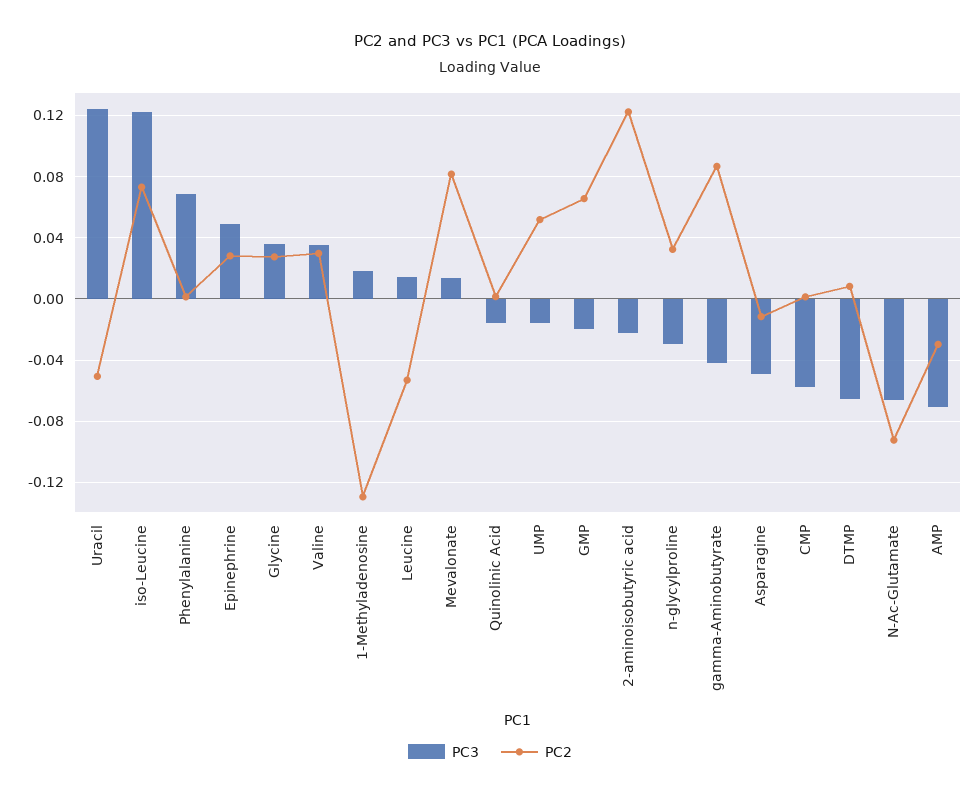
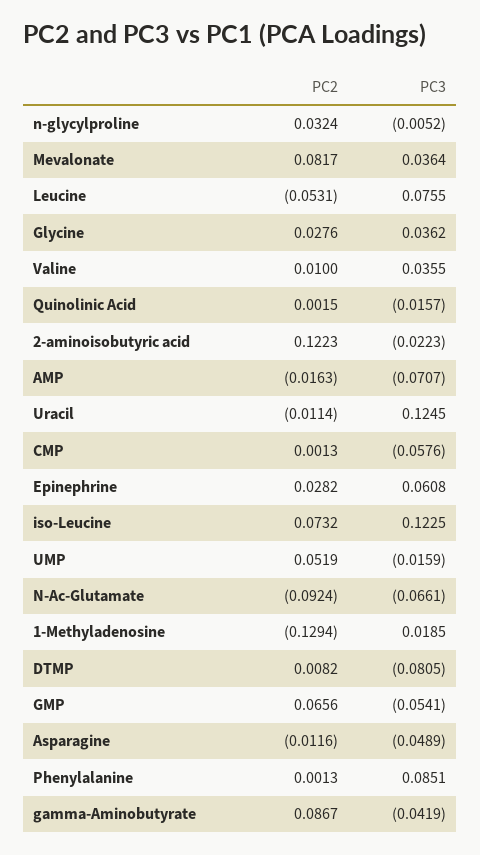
  {
    "PC3": {
      "Uracil": 0.1245,
      "iso-Leucine": 0.1225,
-     "Phenylalanine": 0.07,
+     "Phenylalanine": 0.0851,
-     "Epinephrine": 0.05,
+     "Epinephrine": 0.0608,
      "Glycine": 0.0362,
      "Valine": 0.0355,
      "1-Methyladenosine": 0.0185,
-     "Leucine": 0.015,
+     "Leucine": 0.0755,
-     "Mevalonate": 0.015,
+     "Mevalonate": 0.0364,
      "Quinolinic Acid": -0.0157,
      "UMP": -0.0159,
-     "GMP": -0.02,
+     "GMP": -0.0541,
      "2-aminoisobutyric acid": -0.0223,
-     "n-glycylproline": -0.03,
+     "n-glycylproline": -0.0052,
      "gamma-Aminobutyrate": -0.0419,
      "Asparagine": -0.0489,
      "CMP": -0.0576,
-     "DTMP": -0.065,
+     "DTMP": -0.0805,
      "N-Ac-Glutamate": -0.0661,
      "AMP": -0.0707
    },
    "PC2": {
-     "Uracil": -0.05,
+     "Uracil": -0.0114,
      "iso-Leucine": 0.0732,
      "Phenylalanine": 0.0013,
      "Epinephrine": 0.0282,
      "Glycine": 0.0276,
-     "Valine": 0.03,
+     "Valine": 0.01,
      "1-Methyladenosine": -0.1294,
      "Leucine": -0.0531,
      "Mevalonate": 0.0817,
      "Quinolinic Acid": 0.0015,
      "UMP": 0.0519,
      "GMP": 0.0656,
      "2-aminoisobutyric acid": 0.1223,
      "n-glycylproline": 0.0324,
      "gamma-Aminobutyrate": 0.0867,
      "Asparagine": -0.0116,
      "CMP": 0.0013,
      "DTMP": 0.0082,
      "N-Ac-Glutamate": -0.0924,
-     "AMP": -0.03
+     "AMP": -0.0163
    }
  }

